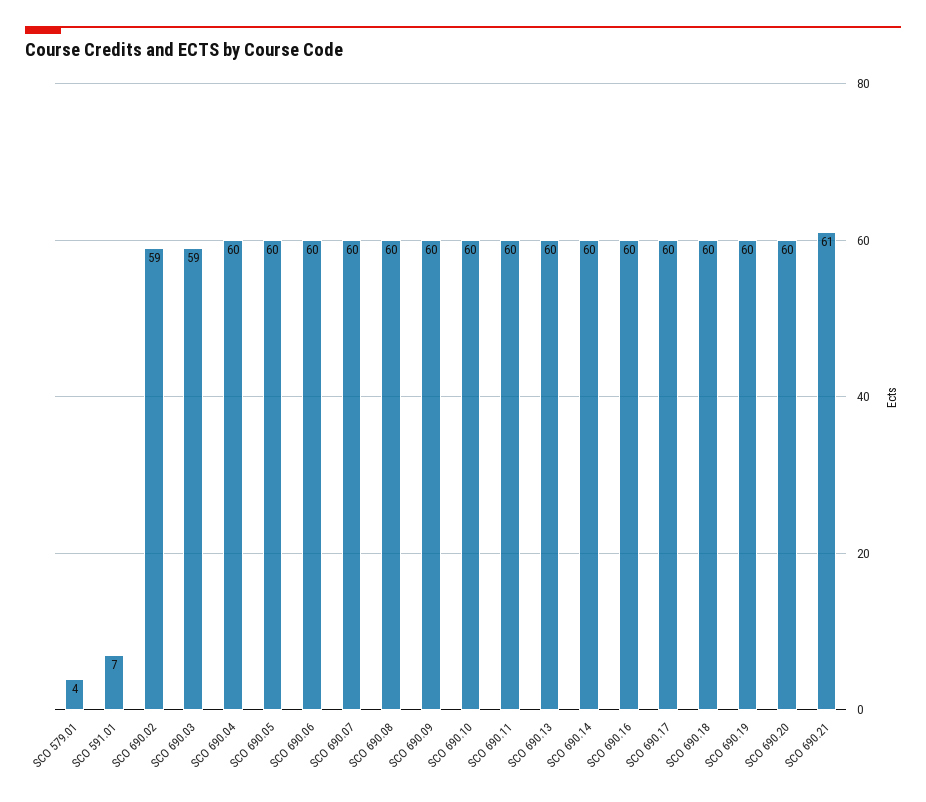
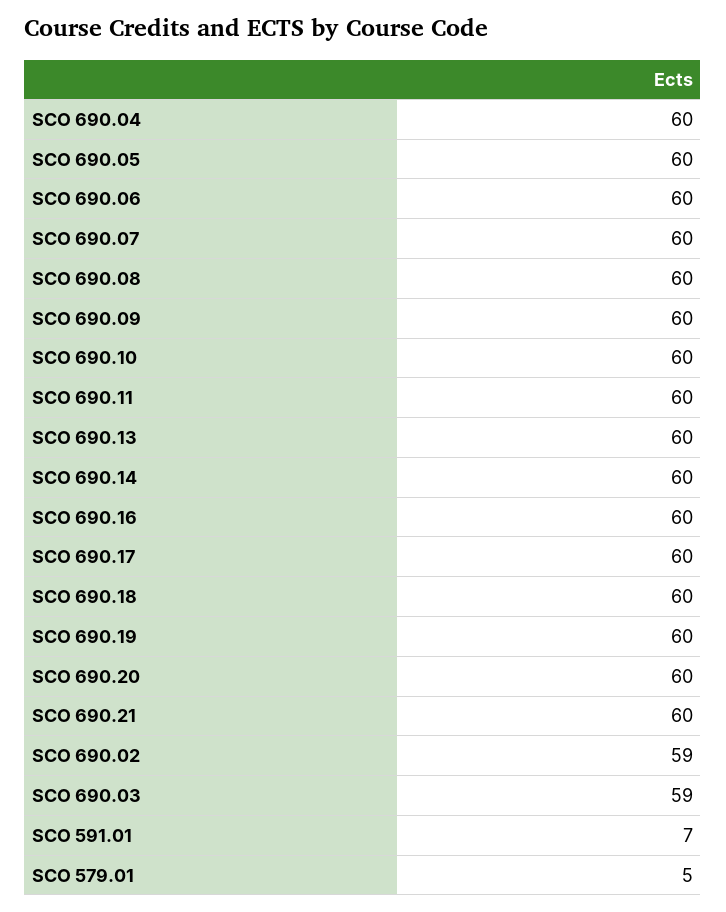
  {
-   "SCO 579.01": 4,
+   "SCO 579.01": 5,
    "SCO 591.01": 7,
    "SCO 690.02": 59,
    "SCO 690.03": 59,
    "SCO 690.04": 60,
    "SCO 690.05": 60,
    "SCO 690.06": 60,
    "SCO 690.07": 60,
    "SCO 690.08": 60,
    "SCO 690.09": 60,
    "SCO 690.10": 60,
    "SCO 690.11": 60,
    "SCO 690.13": 60,
    "SCO 690.14": 60,
    "SCO 690.16": 60,
    "SCO 690.17": 60,
    "SCO 690.18": 60,
    "SCO 690.19": 60,
    "SCO 690.20": 60,
-   "SCO 690.21": 61
+   "SCO 690.21": 60
  }

